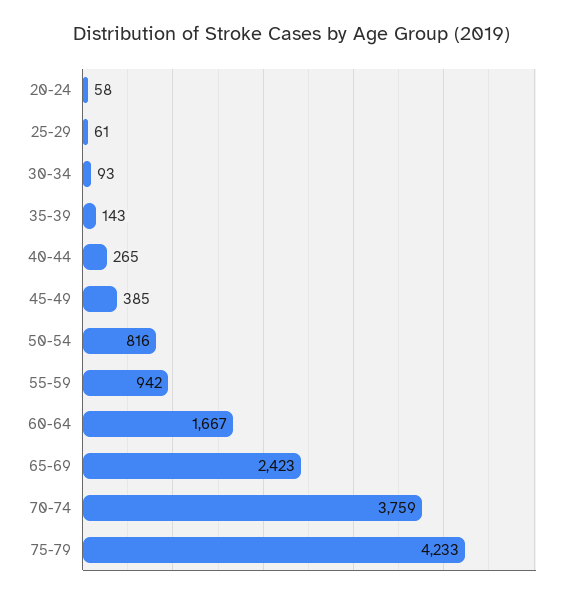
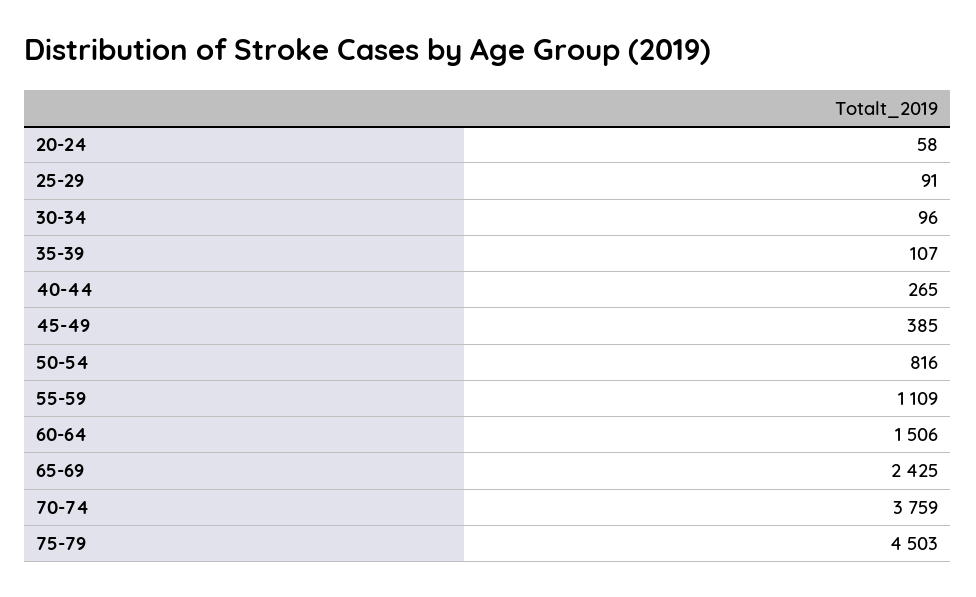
  {
    "20-24": 58,
-   "25-29": 61,
+   "25-29": 91,
-   "30-34": 93,
+   "30-34": 96,
-   "35-39": 143,
+   "35-39": 107,
    "40-44": 265,
    "45-49": 385,
    "50-54": 816,
-   "55-59": 942,
+   "55-59": 1109,
-   "60-64": 1667,
+   "60-64": 1506,
-   "65-69": 2423,
+   "65-69": 2425,
    "70-74": 3759,
-   "75-79": 4233
+   "75-79": 4503
  }

